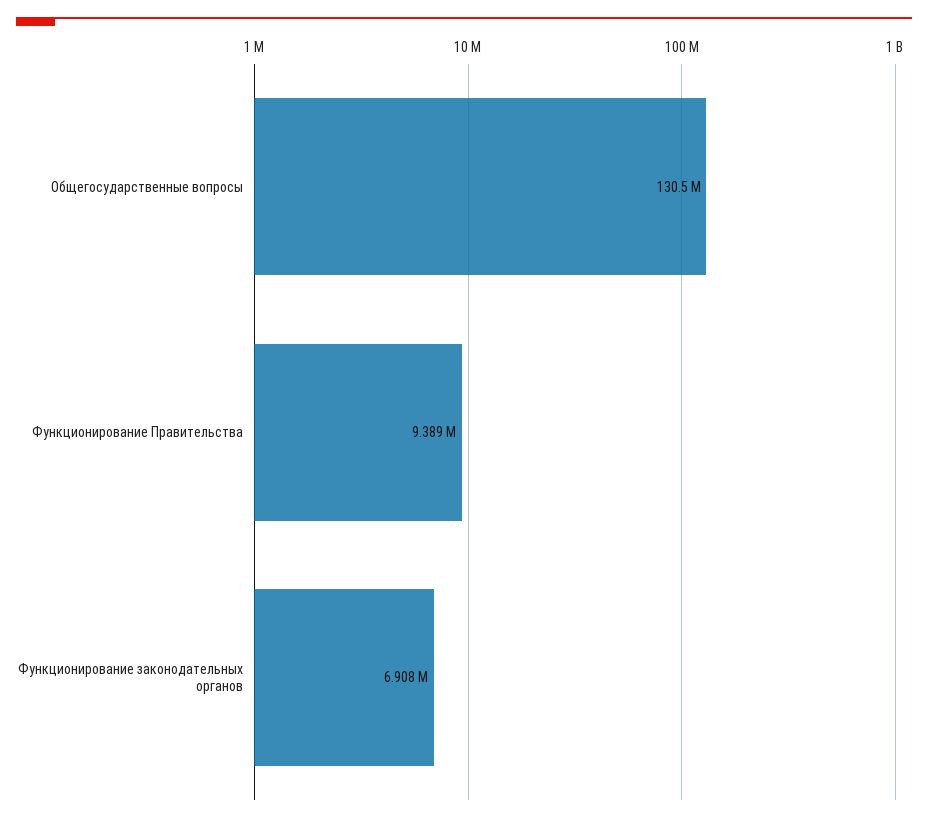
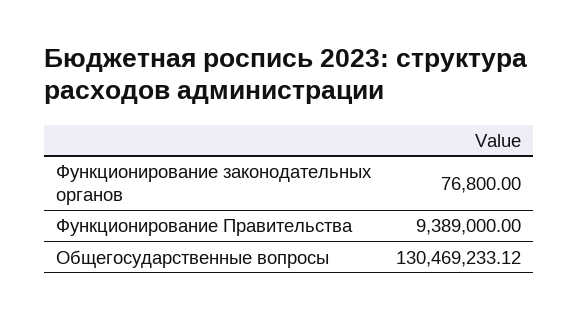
  {
    "Общегосударственные вопросы": 130469233.12,
    "Функционирование Правительства": 9389000,
-   "Функционирование законодательных органов": 6908000
+   "Функционирование законодательных органов": 76800
  }

